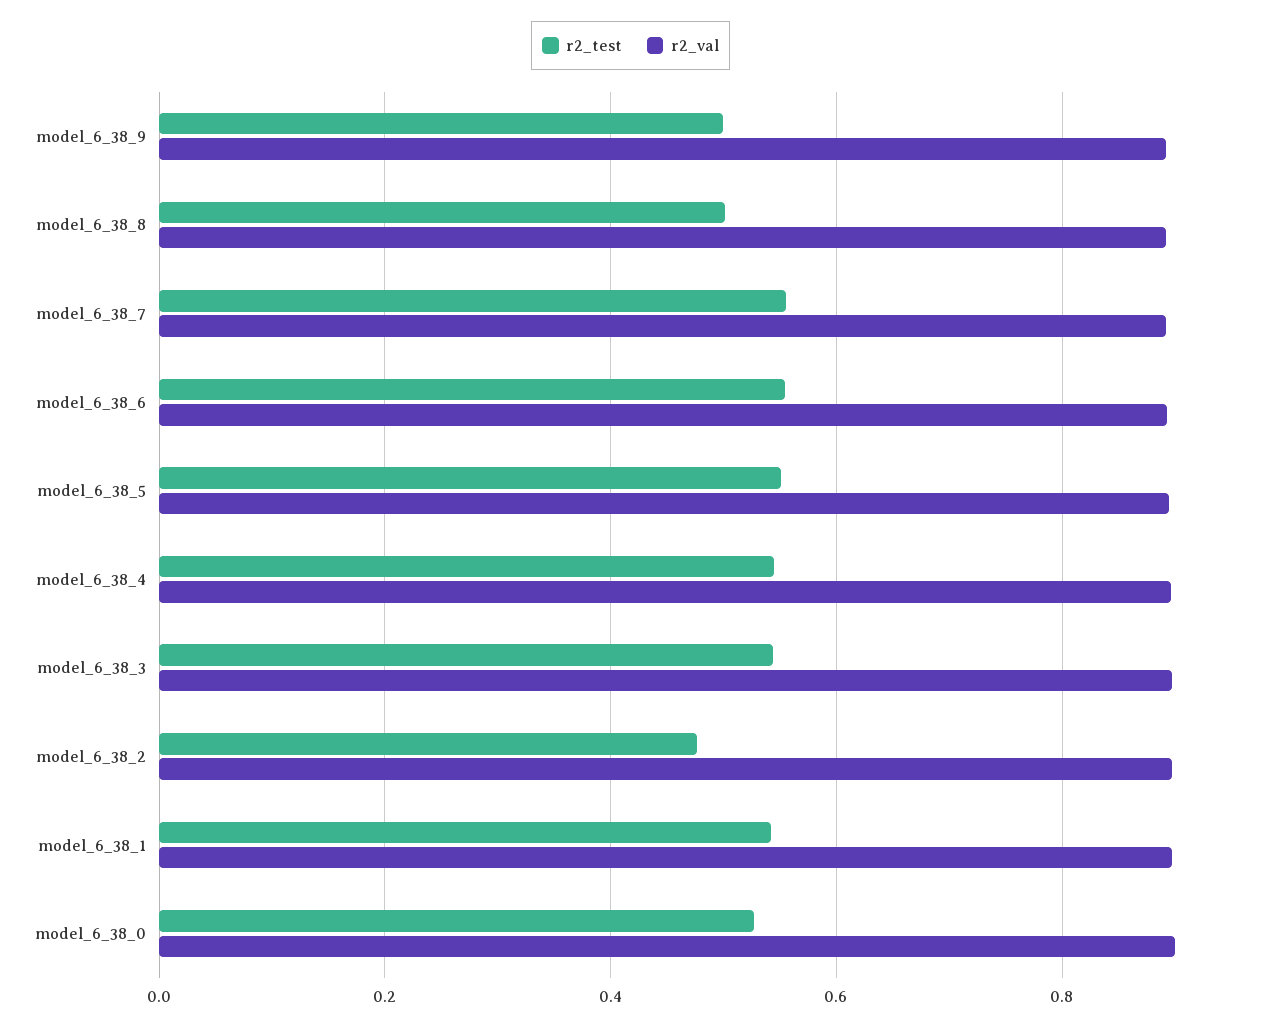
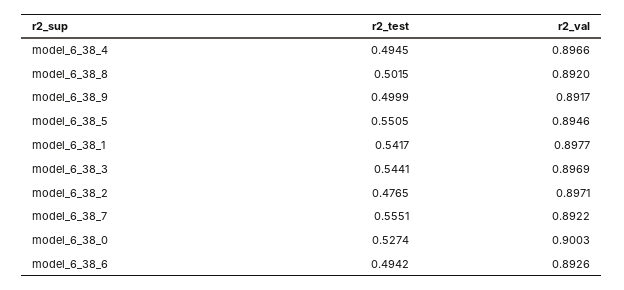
  {
    "r2_test": {
      "model_6_38_9": 0.4999,
      "model_6_38_8": 0.5015,
      "model_6_38_7": 0.5551,
-     "model_6_38_6": 0.56,
+     "model_6_38_6": 0.4942,
      "model_6_38_5": 0.5505,
-     "model_6_38_4": 0.54,
+     "model_6_38_4": 0.4945,
      "model_6_38_3": 0.5441,
      "model_6_38_2": 0.4765,
      "model_6_38_1": 0.5417,
      "model_6_38_0": 0.5274
    },
    "r2_val": {
      "model_6_38_9": 0.8917,
      "model_6_38_8": 0.892,
      "model_6_38_7": 0.8922,
      "model_6_38_6": 0.8926,
      "model_6_38_5": 0.8946,
      "model_6_38_4": 0.8966,
      "model_6_38_3": 0.8969,
      "model_6_38_2": 0.8971,
      "model_6_38_1": 0.8977,
      "model_6_38_0": 0.9003
    }
  }

